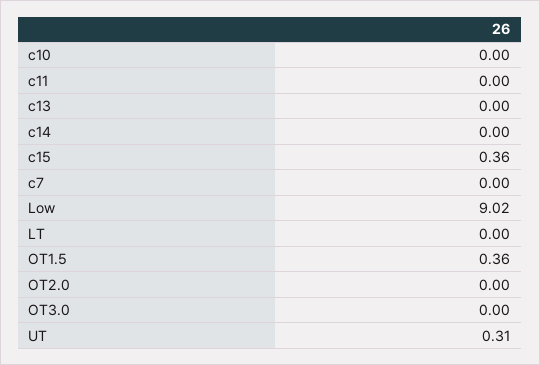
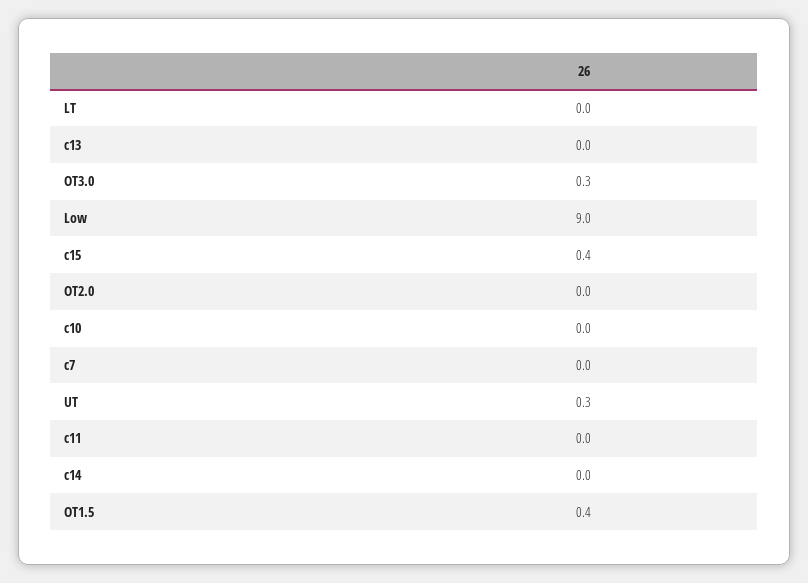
  {
    "c10": 0,
    "c11": 0,
    "c13": 0,
    "c14": 0,
    "c15": 0.36,
    "c7": 0,
    "Low": 9.02,
    "LT": 0,
    "OT1.5": 0.36,
    "OT2.0": 0,
-   "OT3.0": 0,
+   "OT3.0": 0.3,
    "UT": 0.31
  }

